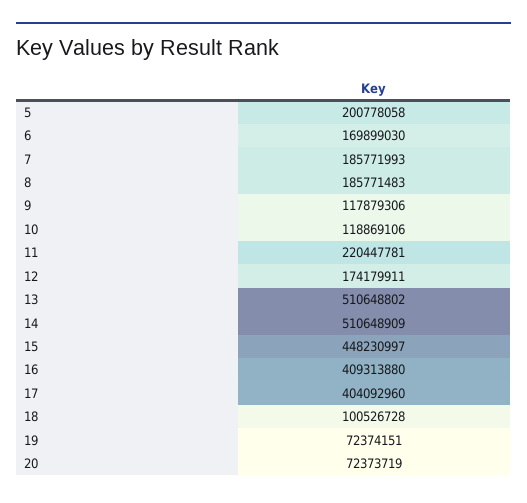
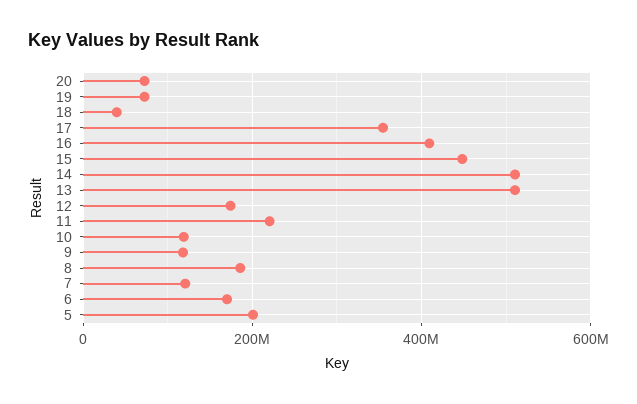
  {
    "5": 200778058,
    "6": 169899030,
-   "7": 185771993,
+   "7": 120000000,
    "8": 185771483,
    "9": 117879306,
    "10": 118869106,
    "11": 220447781,
    "12": 174179911,
    "13": 510648802,
    "14": 510648909,
    "15": 448230997,
    "16": 409313880,
-   "17": 404092960,
+   "17": 360000000,
-   "18": 100526728,
+   "18": 40000000,
    "19": 72374151,
    "20": 72373719
  }

